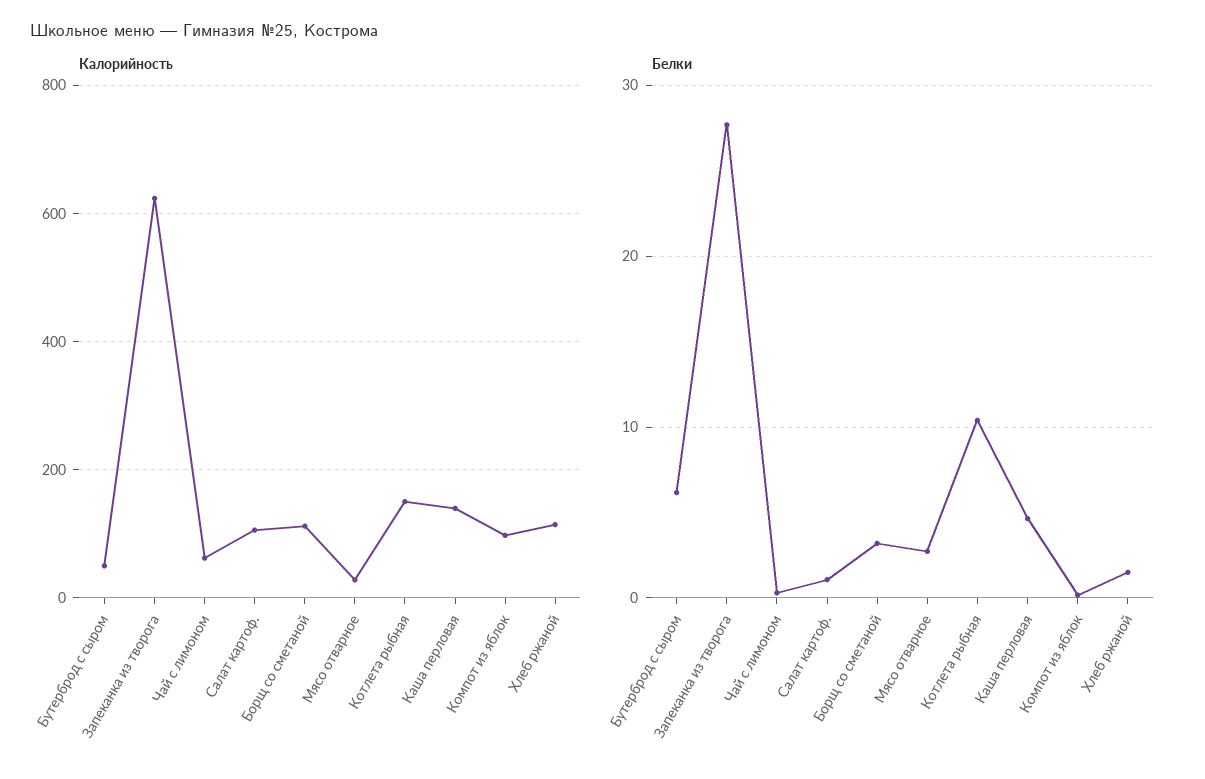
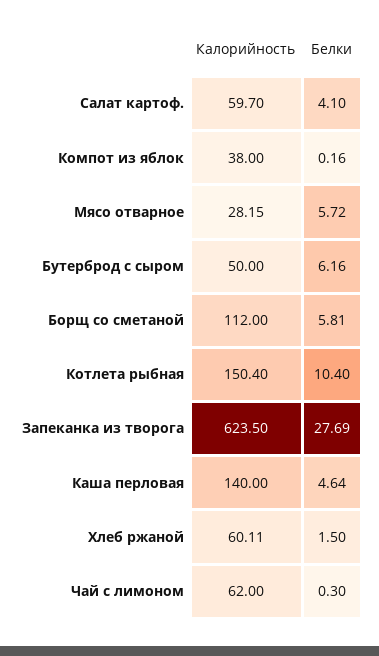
  {
    "Калорийность": {
      "Бутерброд с сыром": 50,
      "Запеканка из творога": 623.5,
      "Чай с лимоном": 62,
-     "Салат картоф.": 100,
+     "Салат картоф.": 59.7,
      "Борщ со сметаной": 112,
      "Мясо отварное": 28.15,
      "Котлета рыбная": 150.4,
      "Каша перловая": 140,
-     "Компот из яблок": 100,
+     "Компот из яблок": 38,
-     "Хлеб ржаной": 120
+     "Хлеб ржаной": 60.11
    },
    "Белки": {
      "Бутерброд с сыром": 6.16,
      "Запеканка из творога": 27.69,
      "Чай с лимоном": 0.3,
-     "Салат картоф.": 1,
+     "Салат картоф.": 4.1,
-     "Борщ со сметаной": 3,
+     "Борщ со сметаной": 5.81,
-     "Мясо отварное": 3,
+     "Мясо отварное": 5.72,
      "Котлета рыбная": 10.4,
      "Каша перловая": 4.64,
      "Компот из яблок": 0.16,
      "Хлеб ржаной": 1.5
    }
  }

